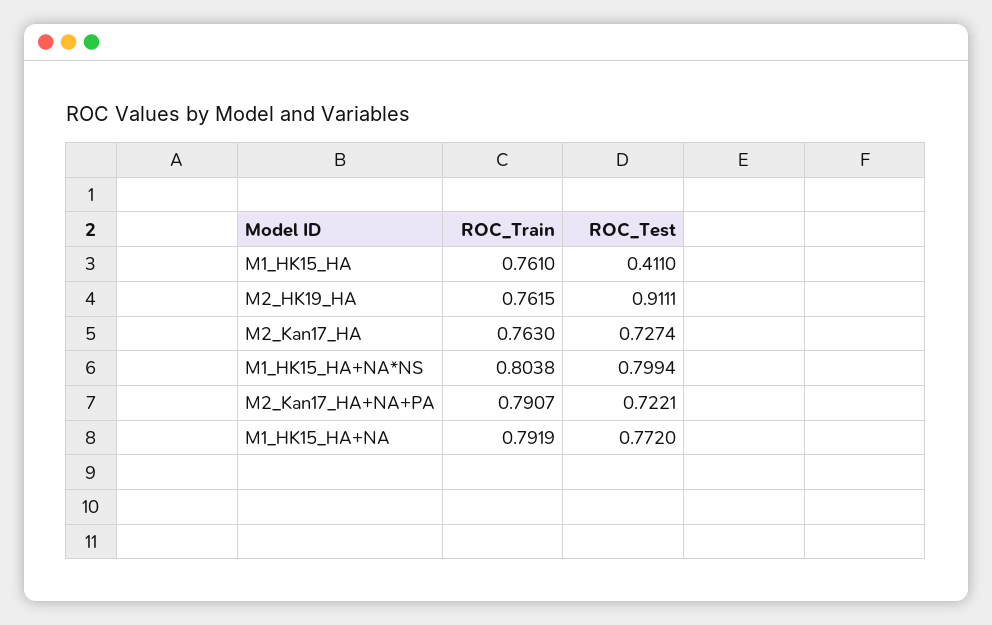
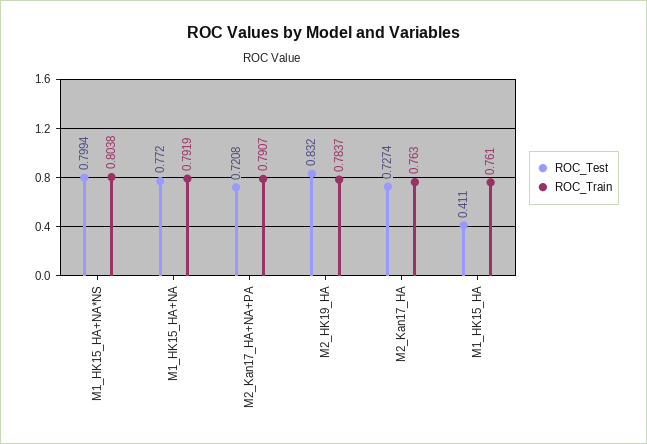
  {
    "ROC_Train": {
      "M1_HK15_HA": 0.761,
-     "M2_HK19_HA": 0.7615,
+     "M2_HK19_HA": 0.7837,
      "M2_Kan17_HA": 0.763,
      "M1_HK15_HA+NA*NS": 0.8038,
      "M2_Kan17_HA+NA+PA": 0.7907,
      "M1_HK15_HA+NA": 0.7919
    },
    "ROC_Test": {
      "M1_HK15_HA": 0.411,
-     "M2_HK19_HA": 0.9111,
+     "M2_HK19_HA": 0.832,
      "M2_Kan17_HA": 0.7274,
      "M1_HK15_HA+NA*NS": 0.7994,
-     "M2_Kan17_HA+NA+PA": 0.7221,
+     "M2_Kan17_HA+NA+PA": 0.7208,
      "M1_HK15_HA+NA": 0.772
    }
  }

